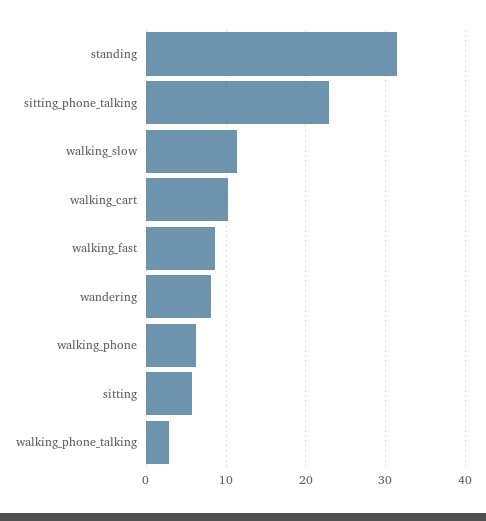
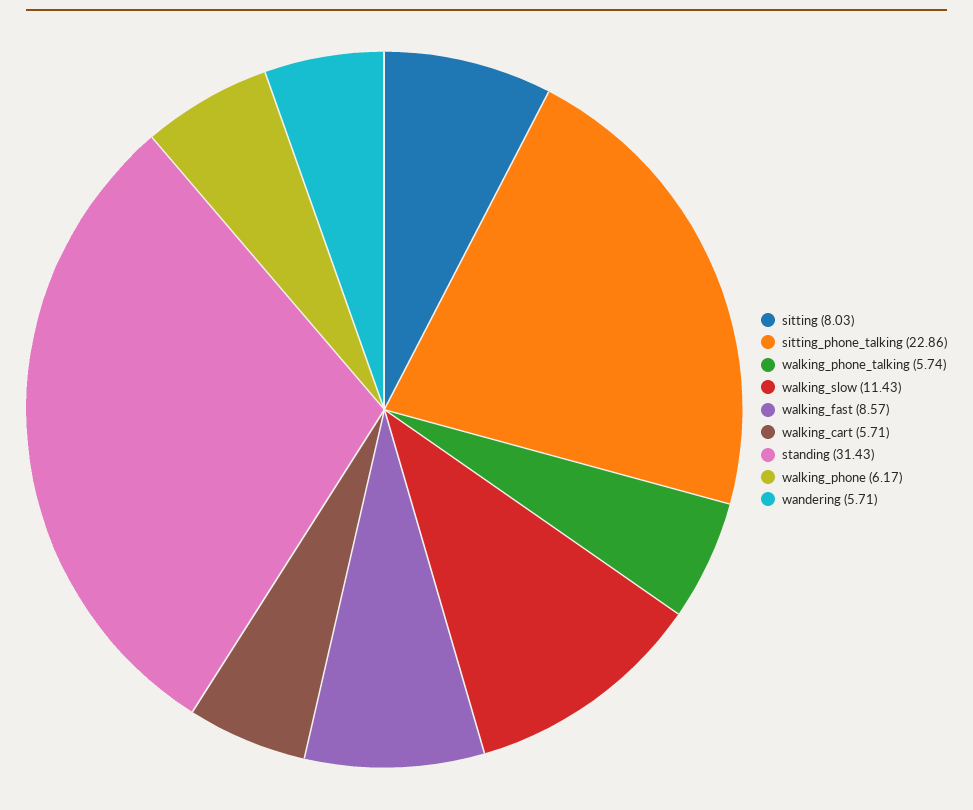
  {
    "standing": 31.43,
    "sitting_phone_talking": 22.86,
    "walking_slow": 11.43,
-   "walking_cart": 10,
+   "walking_cart": 5.71,
    "walking_fast": 8.57,
-   "wandering": 8,
+   "wandering": 5.71,
    "walking_phone": 6.17,
-   "sitting": 6,
+   "sitting": 8.03,
-   "walking_phone_talking": 3
+   "walking_phone_talking": 5.74
  }

